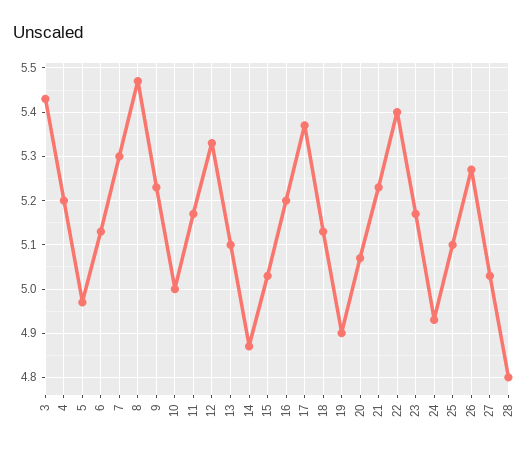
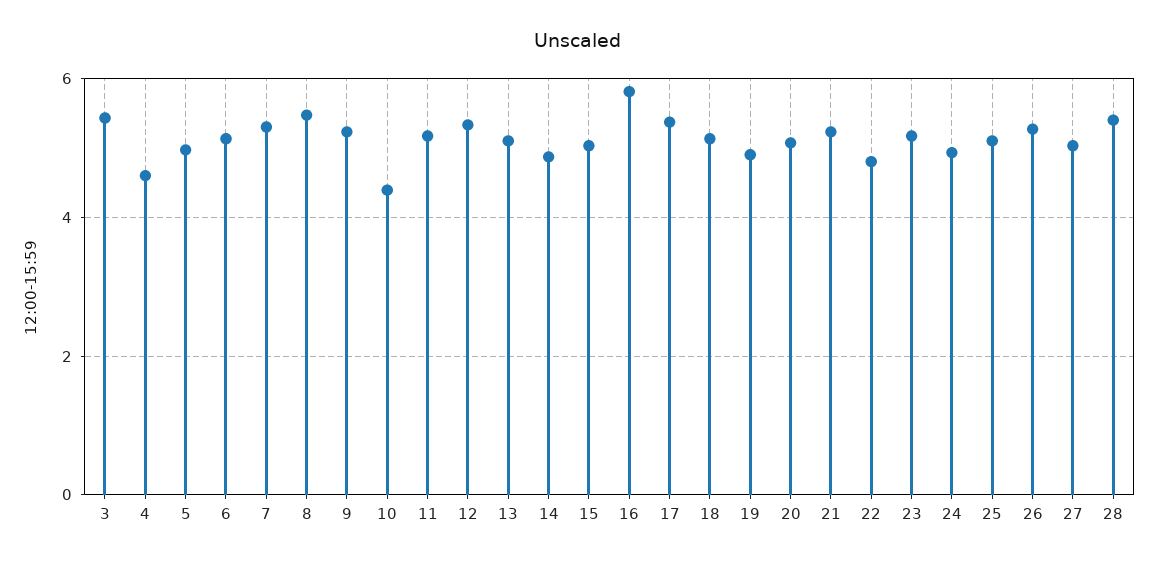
  {
    "3": 5.45,
-   "4": 5.2,
+   "4": 4.6,
    "5": 4.95,
    "6": 5.15,
    "7": 5.3,
    "8": 5.45,
    "9": 5.25,
-   "10": 5,
+   "10": 4.4,
    "11": 5.15,
    "12": 5.35,
    "13": 5.1,
    "14": 4.85,
    "15": 5.05,
-   "16": 5.2,
+   "16": 5.8,
    "17": 5.35,
    "18": 5.15,
    "19": 4.9,
    "20": 5.05,
    "21": 5.25,
-   "22": 5.4,
+   "22": 4.8,
    "23": 5.15,
    "24": 4.95,
    "25": 5.1,
    "26": 5.25,
    "27": 5.05,
-   "28": 4.8
+   "28": 5.4
  }

